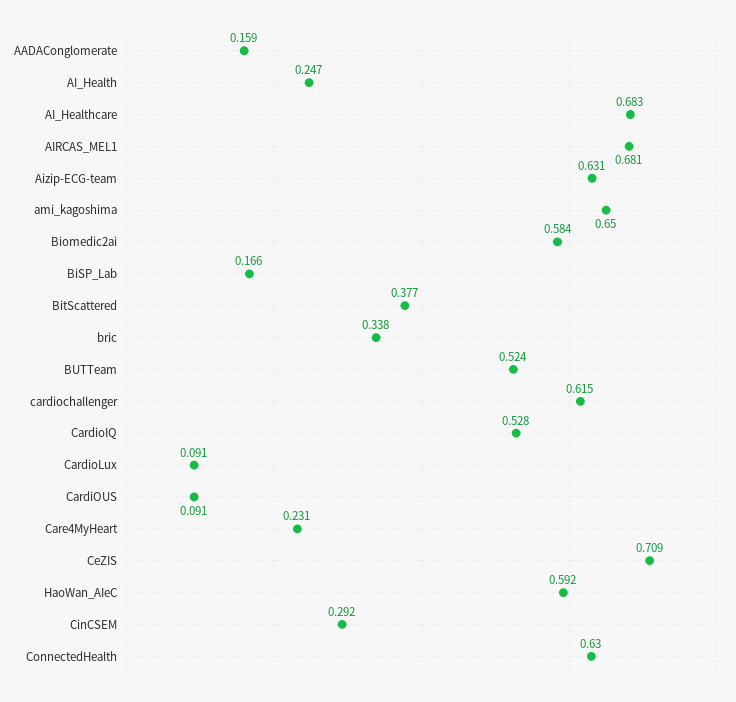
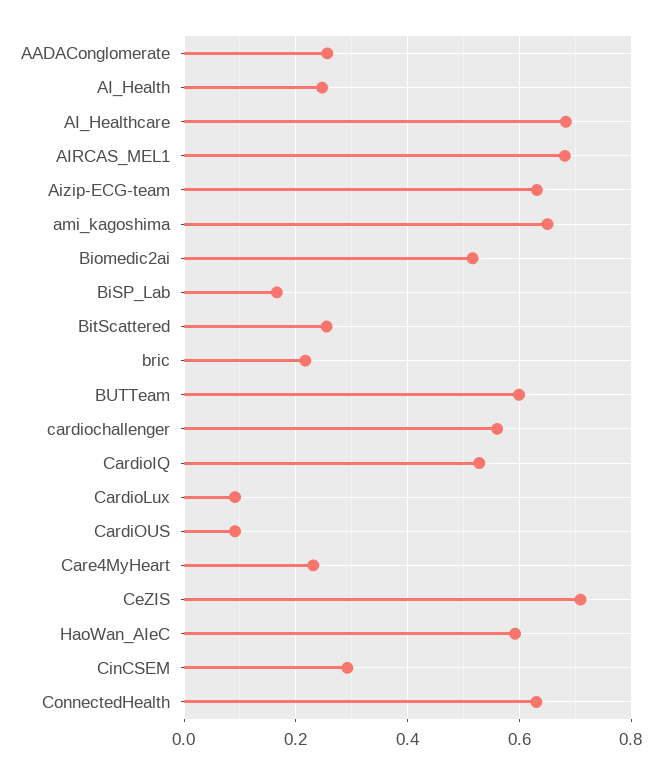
  {
-   "AADAConglomerate": 0.159,
+   "AADAConglomerate": 0.26,
    "AI_Health": 0.247,
    "AI_Healthcare": 0.683,
    "AIRCAS_MEL1": 0.681,
    "Aizip-ECG-team": 0.631,
    "ami_kagoshima": 0.65,
-   "Biomedic2ai": 0.584,
+   "Biomedic2ai": 0.52,
    "BiSP_Lab": 0.166,
-   "BitScattered": 0.377,
+   "BitScattered": 0.26,
-   "bric": 0.338,
+   "bric": 0.22,
-   "BUTTeam": 0.524,
+   "BUTTeam": 0.6,
-   "cardiochallenger": 0.615,
+   "cardiochallenger": 0.56,
    "CardioIQ": 0.528,
    "CardioLux": 0.091,
    "CardiOUS": 0.091,
    "Care4MyHeart": 0.231,
    "CeZIS": 0.709,
    "HaoWan_AIeC": 0.592,
    "CinCSEM": 0.292,
    "ConnectedHealth": 0.63
  }

